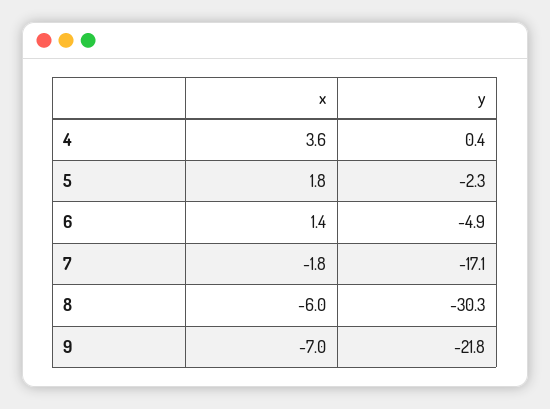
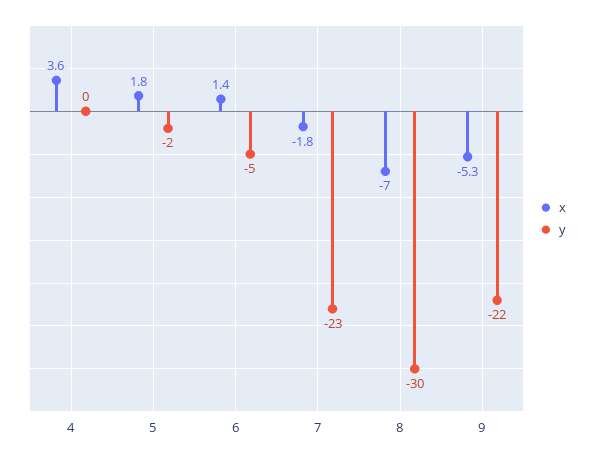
  {
    "x": {
      "4": 3.6,
      "5": 1.8,
      "6": 1.4,
      "7": -1.8,
-     "8": -6,
+     "8": -7,
-     "9": -7
+     "9": -5.3
    },
    "y": {
      "4": 0.4,
      "5": -2.3,
      "6": -4.9,
-     "7": -17.1,
+     "7": -23,
      "8": -30.3,
      "9": -21.8
    }
  }

